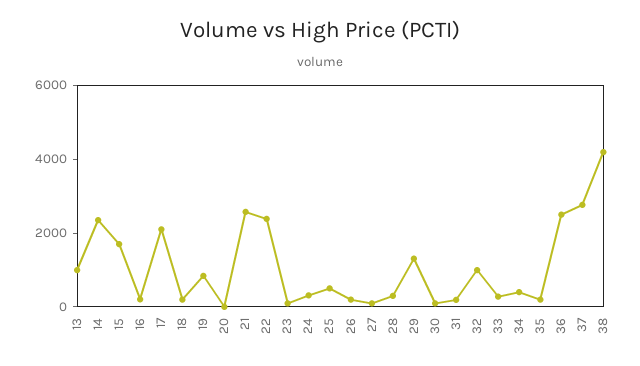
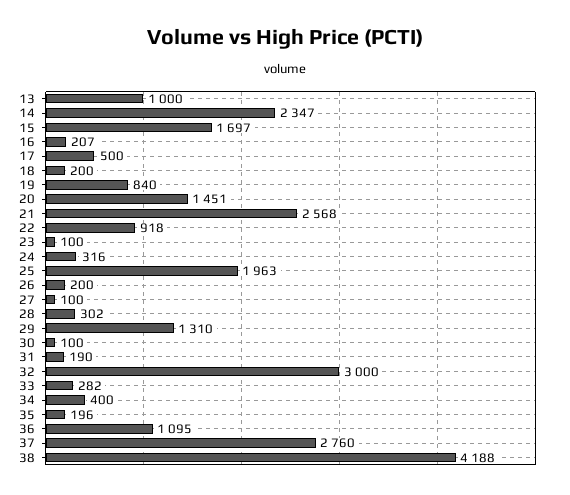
  {
    "13": 1000,
    "14": 2347,
    "15": 1697,
    "16": 207,
-   "17": 2000,
+   "17": 500,
    "18": 200,
    "19": 840,
-   "20": 0,
+   "20": 1451,
    "21": 2568,
-   "22": 2500,
+   "22": 918,
    "23": 100,
    "24": 316,
-   "25": 500,
+   "25": 1963,
    "26": 200,
    "27": 100,
    "28": 302,
    "29": 1310,
    "30": 100,
    "31": 190,
-   "32": 1000,
+   "32": 3000,
    "33": 282,
    "34": 400,
    "35": 196,
-   "36": 2500,
+   "36": 1095,
    "37": 2760,
    "38": 4188
  }

